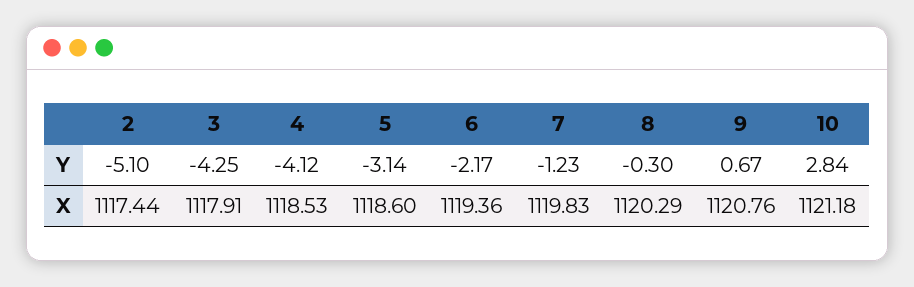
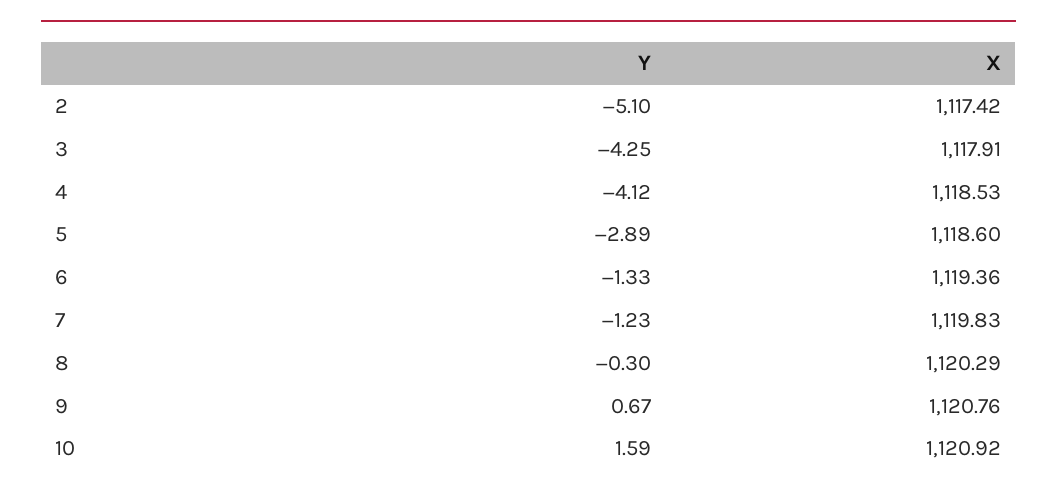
  {
    "2": {
      "Y": -5.1,
-     "X": 1117.44
+     "X": 1117.42
    },
    "3": {
      "Y": -4.25,
      "X": 1117.91
    },
    "4": {
      "Y": -4.12,
      "X": 1118.53
    },
    "5": {
-     "Y": -3.14,
+     "Y": -2.89,
      "X": 1118.6
    },
    "6": {
-     "Y": -2.17,
+     "Y": -1.33,
      "X": 1119.36
    },
    "7": {
      "Y": -1.23,
      "X": 1119.83
    },
    "8": {
      "Y": -0.3,
      "X": 1120.29
    },
    "9": {
      "Y": 0.67,
      "X": 1120.76
    },
    "10": {
-     "Y": 2.84,
+     "Y": 1.59,
-     "X": 1121.18
+     "X": 1120.92
    }
  }

